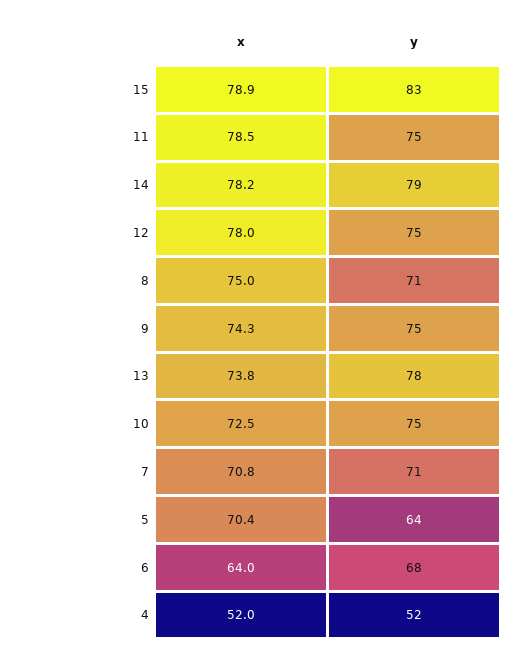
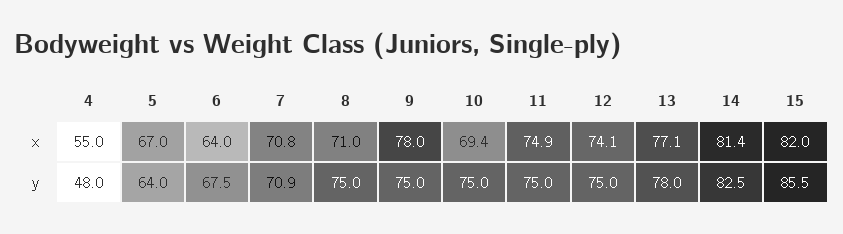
  {
    "x": {
-     "15": 78.9,
+     "15": 82,
-     "11": 78.5,
+     "11": 74.9,
-     "14": 78.2,
+     "14": 81.4,
-     "12": 78,
+     "12": 74.1,
-     "8": 75,
+     "8": 71,
-     "9": 74.3,
+     "9": 78,
-     "13": 73.8,
+     "13": 77.1,
-     "10": 72.5,
+     "10": 69.4,
      "7": 70.8,
-     "5": 70.4,
+     "5": 67,
      "6": 64,
-     "4": 52
+     "4": 55
    },
    "y": {
-     "15": 83,
+     "15": 85.5,
      "11": 75,
-     "14": 79,
+     "14": 82.5,
      "12": 75,
-     "8": 71,
+     "8": 75,
      "9": 75,
      "13": 78,
      "10": 75,
      "7": 70.9,
      "5": 64,
      "6": 67.5,
-     "4": 52
+     "4": 48
    }
  }

